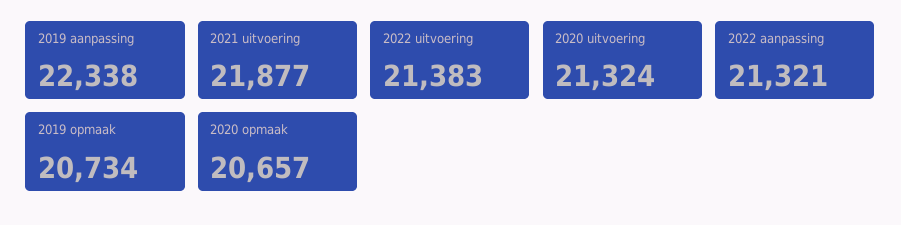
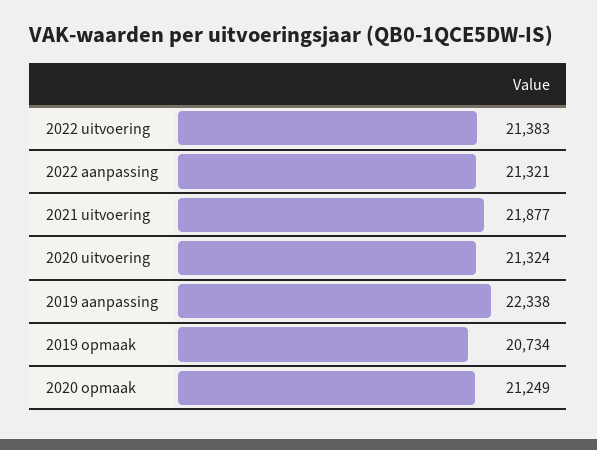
  {
    "2019 aanpassing": 22338,
    "2021 uitvoering": 21877,
    "2022 uitvoering": 21383,
    "2020 uitvoering": 21324,
    "2022 aanpassing": 21321,
    "2019 opmaak": 20734,
-   "2020 opmaak": 20657
+   "2020 opmaak": 21249
  }

